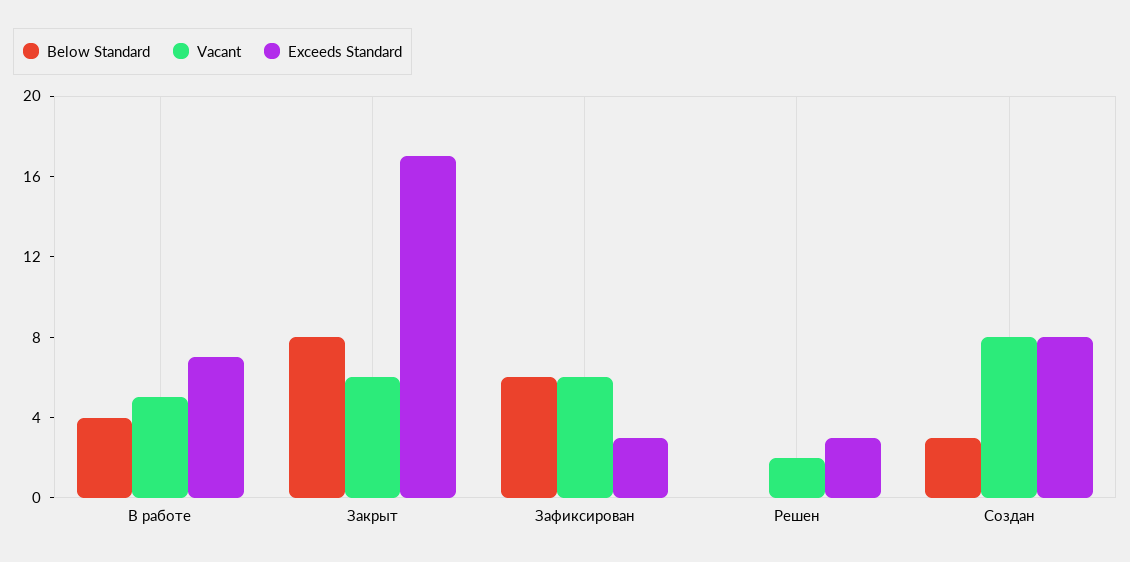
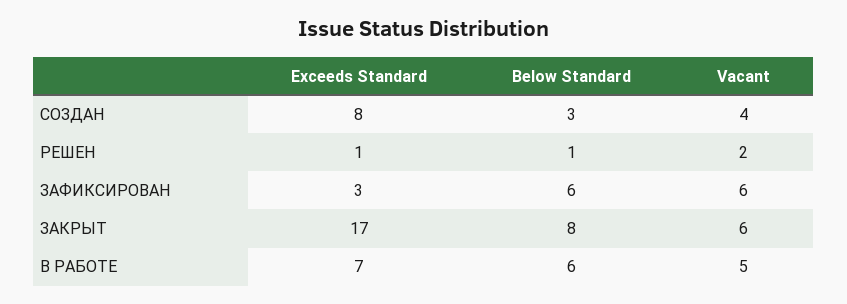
  {
    "Below Standard": {
-     "В работе": 4,
+     "В работе": 6,
      "Закрыт": 8,
      "Зафиксирован": 6,
-     "Решен": 0,
+     "Решен": 1,
      "Создан": 3
    },
    "Vacant": {
      "В работе": 5,
      "Закрыт": 6,
      "Зафиксирован": 6,
      "Решен": 2,
-     "Создан": 8
+     "Создан": 4
    },
    "Exceeds Standard": {
      "В работе": 7,
      "Закрыт": 17,
      "Зафиксирован": 3,
-     "Решен": 3,
+     "Решен": 1,
      "Создан": 8
    }
  }

